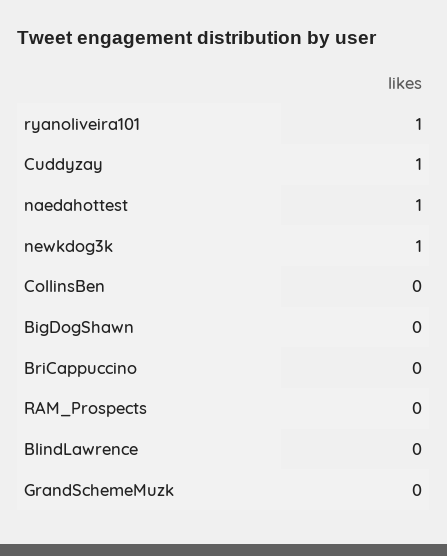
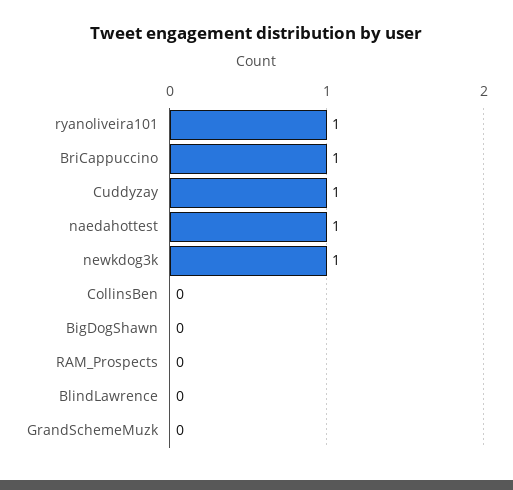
  {
    "ryanoliveira101": 1,
    "Cuddyzay": 1,
    "naedahottest": 1,
    "newkdog3k": 1,
    "CollinsBen": 0,
    "BigDogShawn": 0,
-   "BriCappuccino": 0,
+   "BriCappuccino": 1,
    "RAM_Prospects": 0,
    "BlindLawrence": 0,
    "GrandSchemeMuzk": 0
  }

